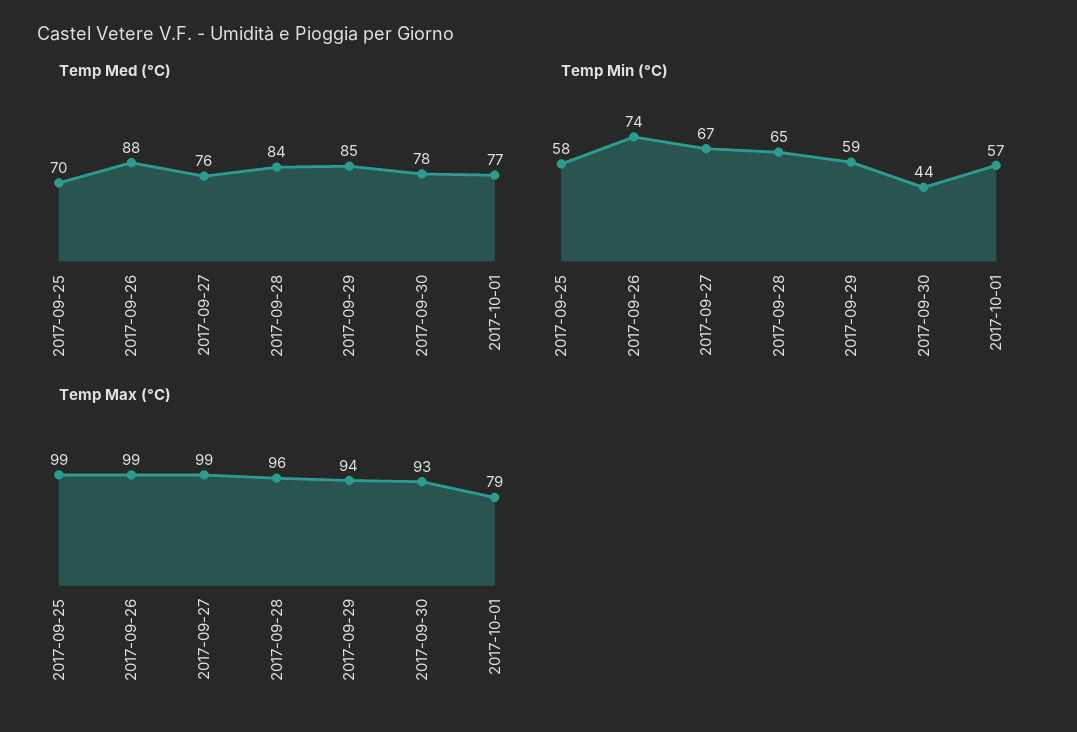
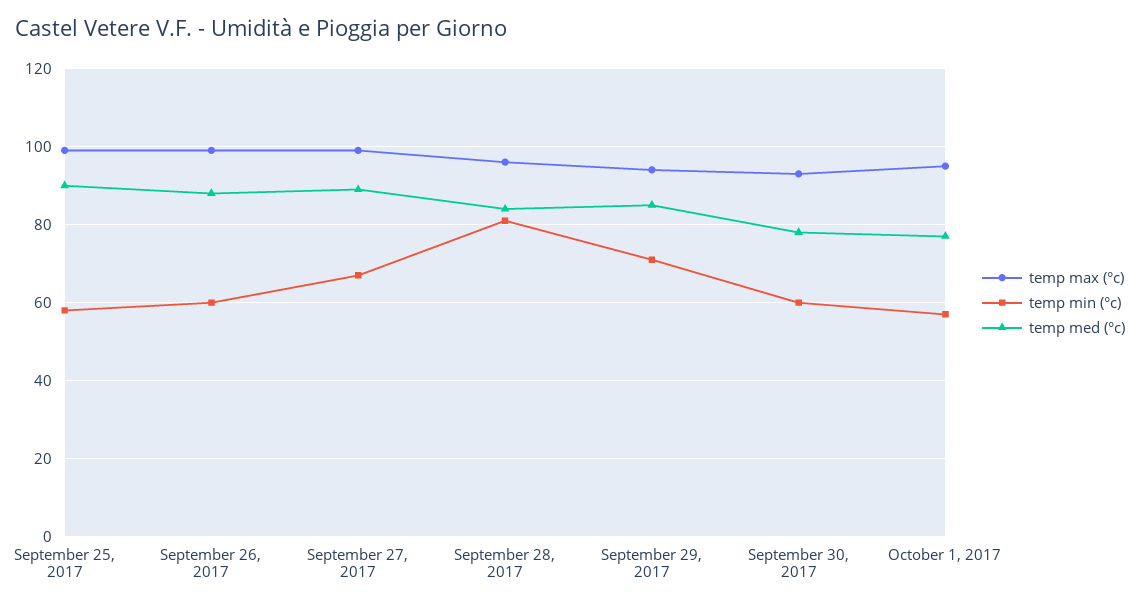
  {
    "Temp Med (°C)": {
-     "2017-09-25": 70,
+     "2017-09-25": 90,
      "2017-09-26": 88,
-     "2017-09-27": 76,
+     "2017-09-27": 90,
      "2017-09-28": 84,
      "2017-09-29": 85,
      "2017-09-30": 78,
      "2017-10-01": 77
    },
    "Temp Min (°C)": {
      "2017-09-25": 58,
-     "2017-09-26": 74,
+     "2017-09-26": 60,
      "2017-09-27": 67,
-     "2017-09-28": 65,
+     "2017-09-28": 80,
-     "2017-09-29": 59,
+     "2017-09-29": 70,
-     "2017-09-30": 44,
+     "2017-09-30": 60,
      "2017-10-01": 57
    },
    "Temp Max (°C)": {
      "2017-09-25": 99,
      "2017-09-26": 99,
      "2017-09-27": 99,
      "2017-09-28": 96,
      "2017-09-29": 94,
      "2017-09-30": 93,
-     "2017-10-01": 79
+     "2017-10-01": 95
    }
  }

